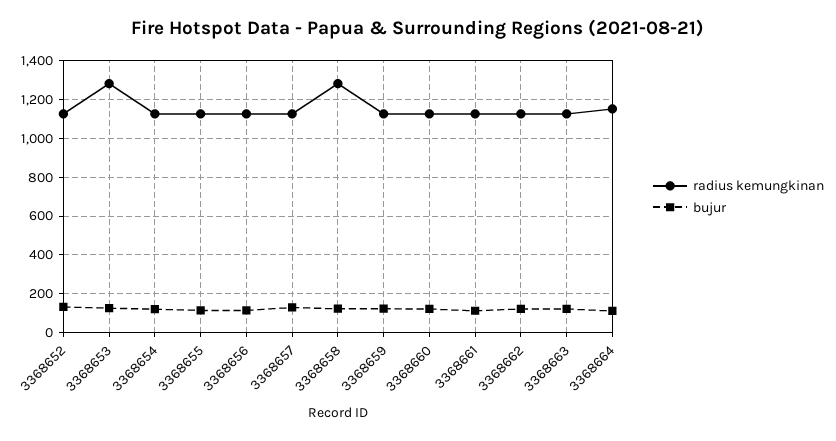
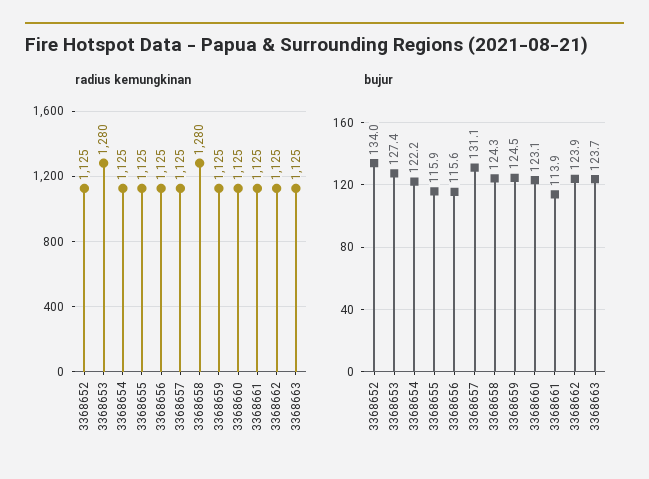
  {
    "radius kemungkinan": {
      "3368652": 1125,
      "3368653": 1280,
      "3368654": 1125,
      "3368655": 1125,
      "3368656": 1125,
      "3368657": 1125,
      "3368658": 1280,
      "3368659": 1125,
      "3368660": 1125,
      "3368661": 1125,
      "3368662": 1125,
-     "3368663": 1125,
+     "3368663": 1125
-     "3368664": 1150
    },
    "bujur": {
      "3368652": 134,
      "3368653": 127.4,
      "3368654": 122.2,
      "3368655": 115.9,
      "3368656": 115.6,
      "3368657": 131.1,
      "3368658": 124.3,
      "3368659": 124.5,
      "3368660": 123.1,
      "3368661": 113.9,
      "3368662": 123.9,
-     "3368663": 123.7,
+     "3368663": 123.7
-     "3368664": 100
    }
  }

